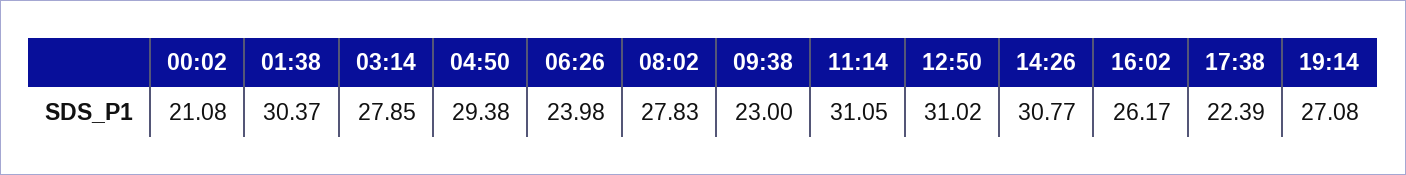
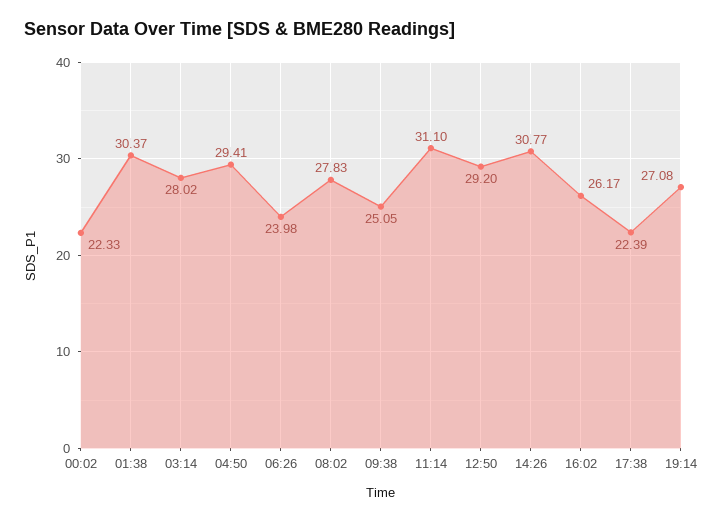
  {
-   "00:02": 21.08,
+   "00:02": 22.33,
    "01:38": 30.37,
-   "03:14": 27.85,
+   "03:14": 28.02,
-   "04:50": 29.38,
+   "04:50": 29.41,
    "06:26": 23.98,
    "08:02": 27.83,
-   "09:38": 23,
+   "09:38": 25.05,
-   "11:14": 31.05,
+   "11:14": 31.1,
-   "12:50": 31.02,
+   "12:50": 29.2,
    "14:26": 30.77,
    "16:02": 26.17,
    "17:38": 22.39,
    "19:14": 27.08
  }

